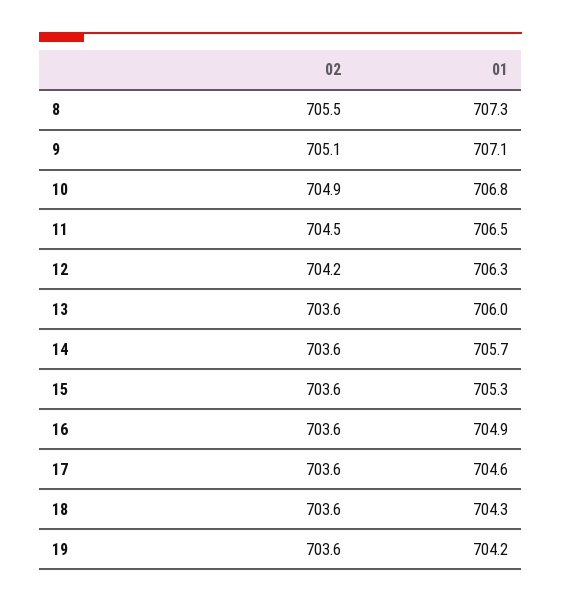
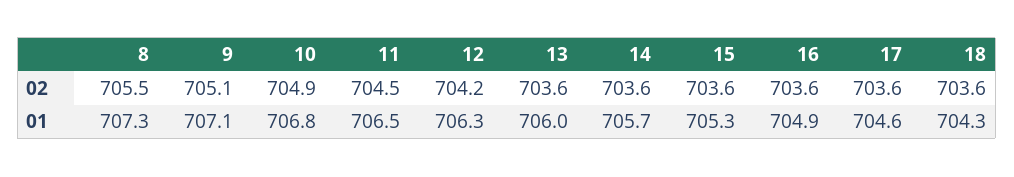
  {
    "02": {
      "8": 705.5,
      "9": 705.1,
      "10": 704.9,
      "11": 704.5,
      "12": 704.2,
      "13": 703.6,
      "14": 703.6,
      "15": 703.6,
      "16": 703.6,
      "17": 703.6,
-     "18": 703.6,
+     "18": 703.6
-     "19": 703.6
    },
    "01": {
      "8": 707.3,
      "9": 707.1,
      "10": 706.8,
      "11": 706.5,
      "12": 706.3,
      "13": 706,
      "14": 705.7,
      "15": 705.3,
      "16": 704.9,
      "17": 704.6,
-     "18": 704.3,
+     "18": 704.3
-     "19": 704.2
    }
  }

